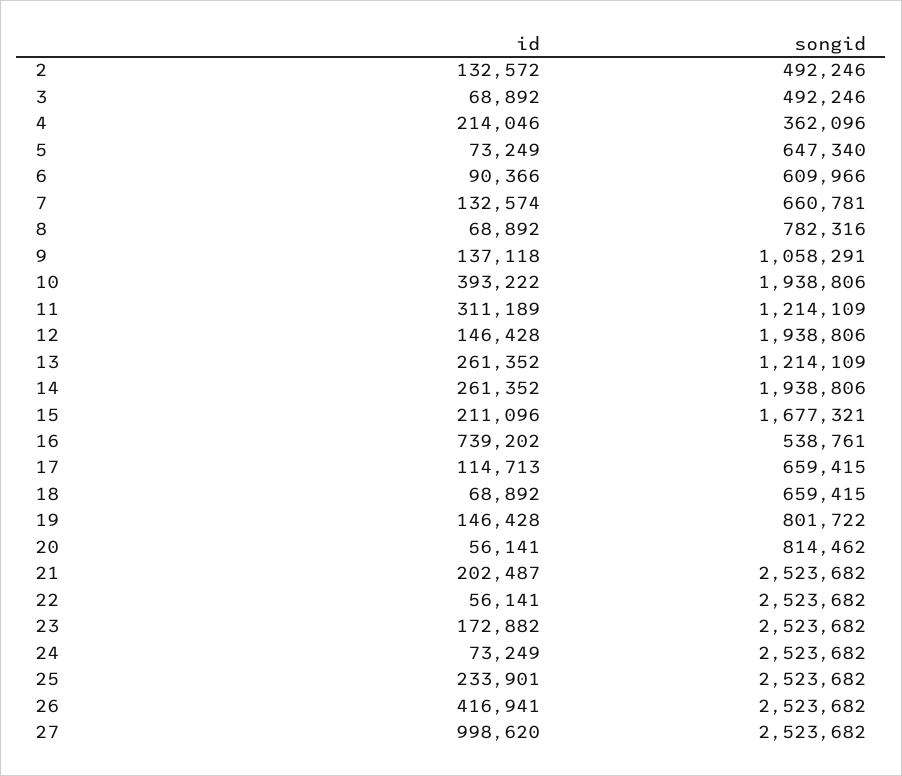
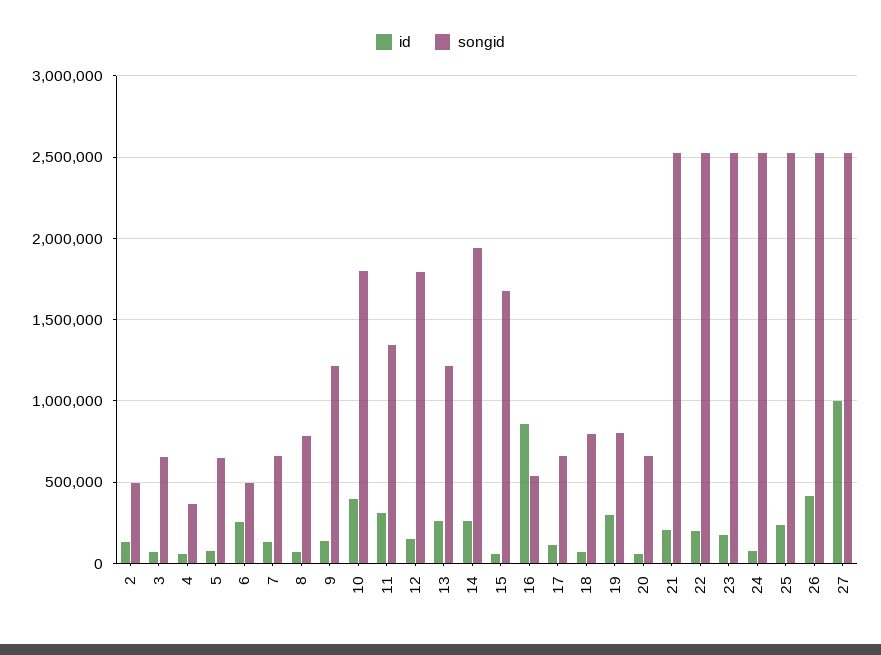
  {
    "id": {
      "2": 132572,
      "3": 68892,
-     "4": 214046,
+     "4": 50000,
      "5": 73249,
-     "6": 90366,
+     "6": 250000,
      "7": 132574,
      "8": 68892,
      "9": 137118,
      "10": 393222,
      "11": 311189,
      "12": 146428,
      "13": 261352,
      "14": 261352,
-     "15": 211096,
+     "15": 50000,
-     "16": 739202,
+     "16": 850000,
      "17": 114713,
      "18": 68892,
-     "19": 146428,
+     "19": 300000,
      "20": 56141,
      "21": 202487,
-     "22": 56141,
+     "22": 200000,
      "23": 172882,
      "24": 73249,
      "25": 233901,
      "26": 416941,
      "27": 998620
    },
    "songid": {
      "2": 492246,
-     "3": 492246,
+     "3": 650000,
      "4": 362096,
      "5": 647340,
-     "6": 609966,
+     "6": 500000,
      "7": 660781,
      "8": 782316,
-     "9": 1058291,
+     "9": 1200000,
-     "10": 1938806,
+     "10": 1800000,
-     "11": 1214109,
+     "11": 1350000,
-     "12": 1938806,
+     "12": 1800000,
      "13": 1214109,
      "14": 1938806,
      "15": 1677321,
      "16": 538761,
      "17": 659415,
-     "18": 659415,
+     "18": 800000,
      "19": 801722,
-     "20": 814462,
+     "20": 650000,
      "21": 2523682,
      "22": 2523682,
      "23": 2523682,
      "24": 2523682,
      "25": 2523682,
      "26": 2523682,
      "27": 2523682
    }
  }

